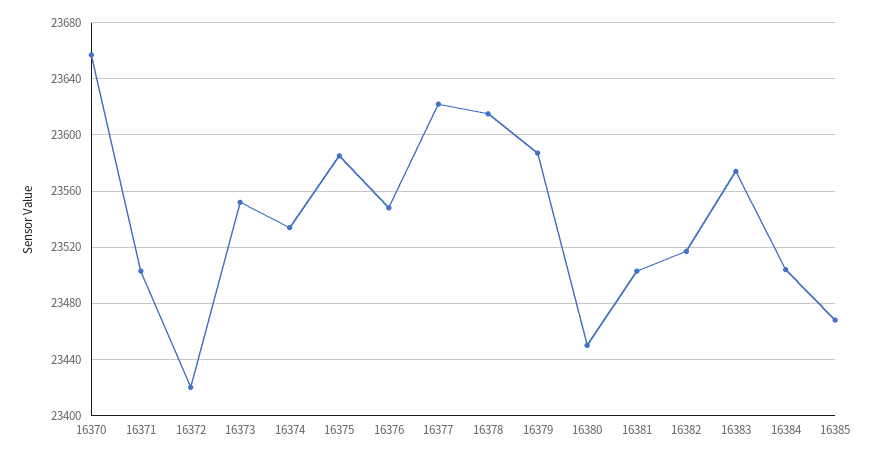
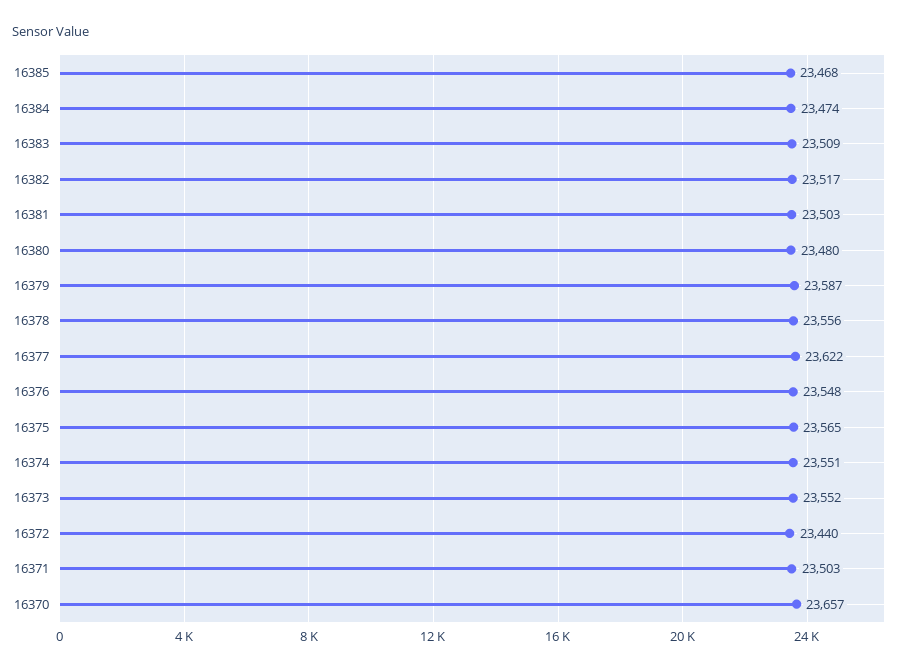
  {
    "16370": 23657,
    "16371": 23503,
-   "16372": 23420,
+   "16372": 23440,
    "16373": 23552,
-   "16374": 23535,
+   "16374": 23551,
-   "16375": 23585,
+   "16375": 23565,
    "16376": 23548,
    "16377": 23622,
-   "16378": 23615,
+   "16378": 23556,
    "16379": 23587,
-   "16380": 23450,
+   "16380": 23480,
    "16381": 23503,
    "16382": 23517,
-   "16383": 23575,
+   "16383": 23509,
-   "16384": 23505,
+   "16384": 23474,
    "16385": 23468
  }

